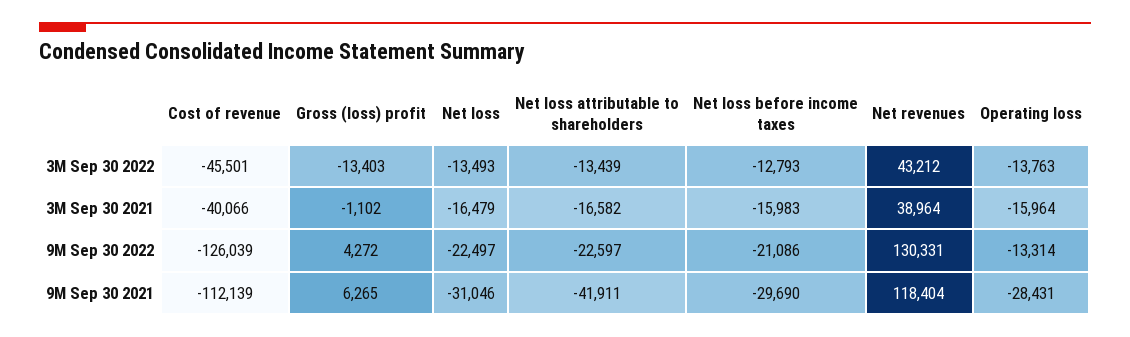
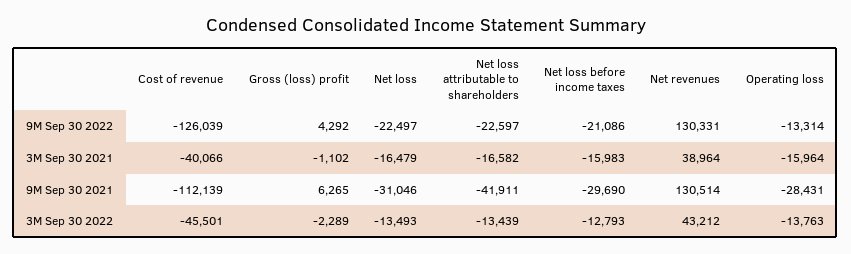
  {
    "Cost of revenue": {
      "3M Sep 30 2022": -45501,
      "3M Sep 30 2021": -40066,
      "9M Sep 30 2022": -126039,
      "9M Sep 30 2021": -112139
    },
    "Gross (loss) profit": {
-     "3M Sep 30 2022": -13403,
+     "3M Sep 30 2022": -2289,
      "3M Sep 30 2021": -1102,
-     "9M Sep 30 2022": 4272,
+     "9M Sep 30 2022": 4292,
      "9M Sep 30 2021": 6265
    },
    "Net loss": {
      "3M Sep 30 2022": -13493,
      "3M Sep 30 2021": -16479,
      "9M Sep 30 2022": -22497,
      "9M Sep 30 2021": -31046
    },
    "Net loss attributable to shareholders": {
      "3M Sep 30 2022": -13439,
      "3M Sep 30 2021": -16582,
      "9M Sep 30 2022": -22597,
      "9M Sep 30 2021": -41911
    },
    "Net loss before income taxes": {
      "3M Sep 30 2022": -12793,
      "3M Sep 30 2021": -15983,
      "9M Sep 30 2022": -21086,
      "9M Sep 30 2021": -29690
    },
    "Net revenues": {
      "3M Sep 30 2022": 43212,
      "3M Sep 30 2021": 38964,
      "9M Sep 30 2022": 130331,
-     "9M Sep 30 2021": 118404
+     "9M Sep 30 2021": 130514
    },
    "Operating loss": {
      "3M Sep 30 2022": -13763,
      "3M Sep 30 2021": -15964,
      "9M Sep 30 2022": -13314,
      "9M Sep 30 2021": -28431
    }
  }

